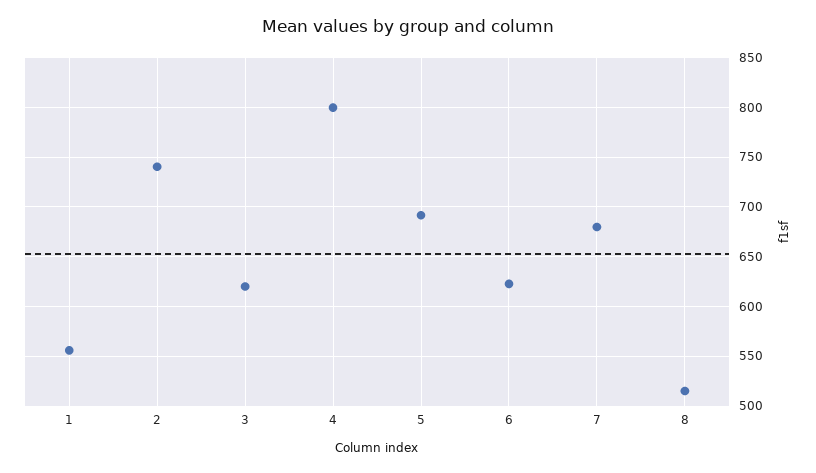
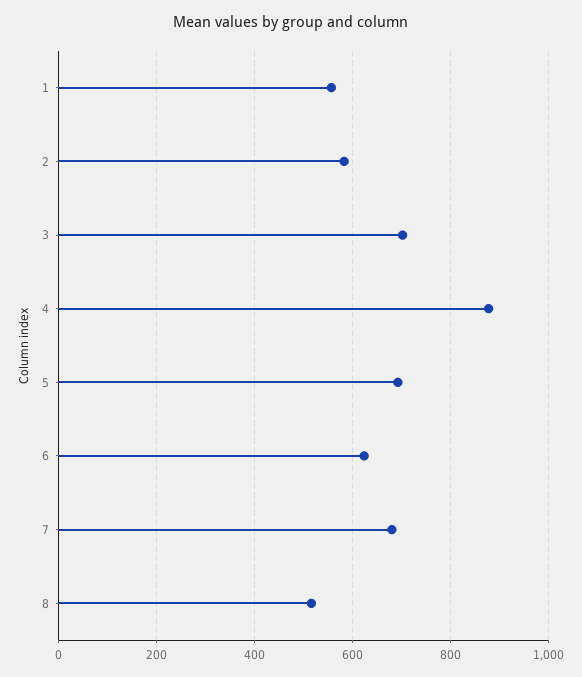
  {
    "1": 560,
-   "2": 740,
+   "2": 580,
-   "3": 620,
+   "3": 700,
-   "4": 800,
+   "4": 880,
    "5": 690,
    "6": 620,
    "7": 680,
    "8": 520
  }

